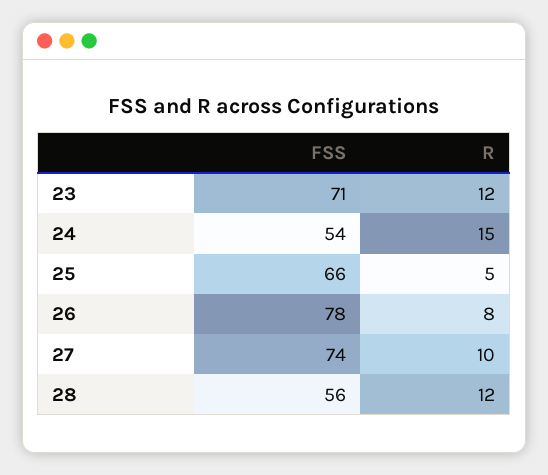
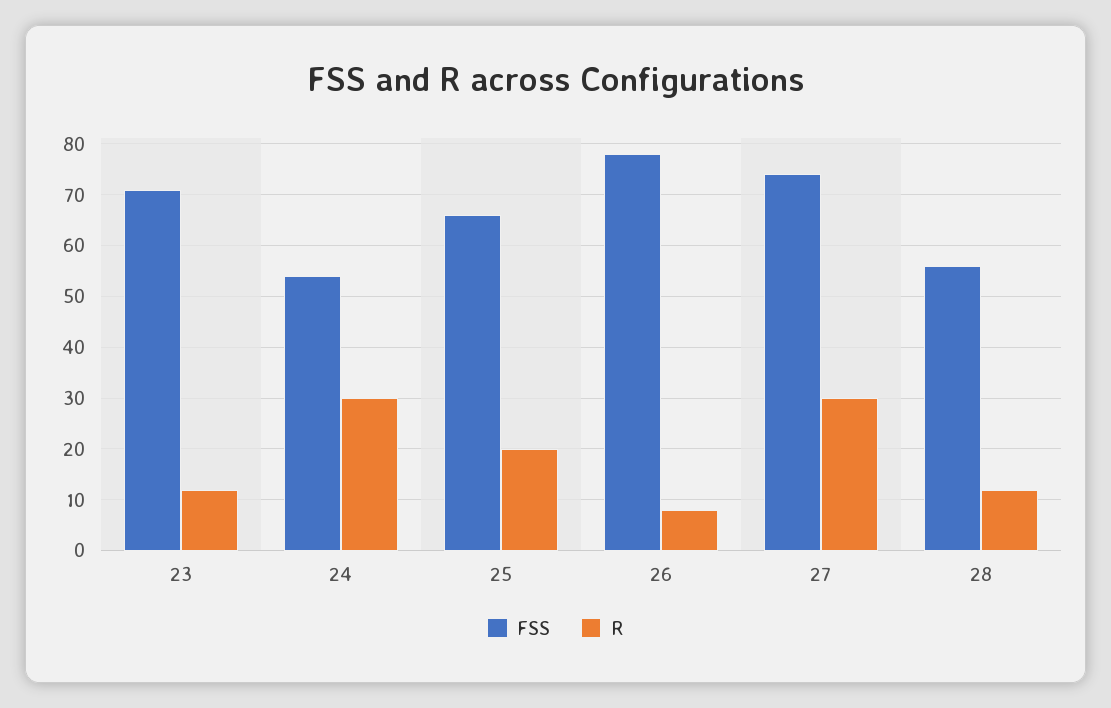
  {
    "FSS": {
      "23": 71,
      "24": 54,
      "25": 66,
      "26": 78,
      "27": 74,
      "28": 56
    },
    "R": {
      "23": 12,
-     "24": 15,
+     "24": 30,
-     "25": 5,
+     "25": 20,
      "26": 8,
-     "27": 10,
+     "27": 30,
      "28": 12
    }
  }

